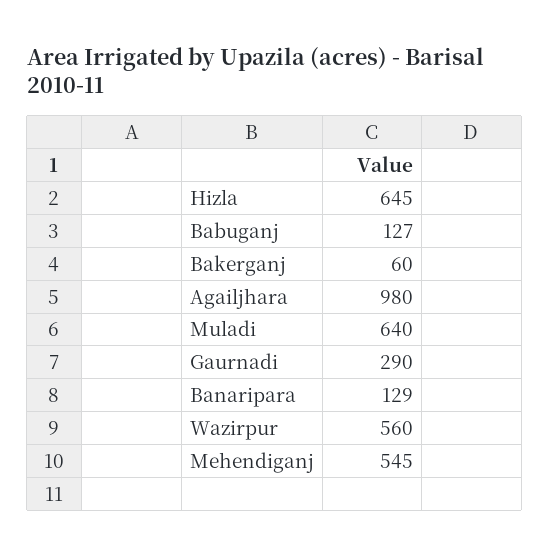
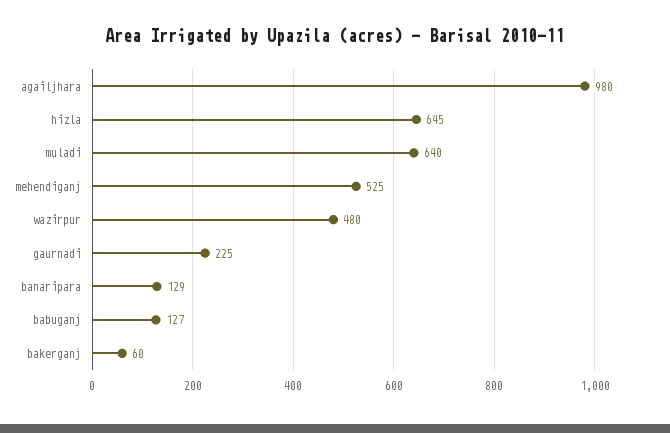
  {
    "Hizla": 645,
    "Babuganj": 127,
    "Bakerganj": 60,
    "Agailjhara": 980,
    "Muladi": 640,
-   "Gaurnadi": 290,
+   "Gaurnadi": 225,
    "Banaripara": 129,
-   "Wazirpur": 560,
+   "Wazirpur": 480,
-   "Mehendiganj": 545
+   "Mehendiganj": 525
  }

